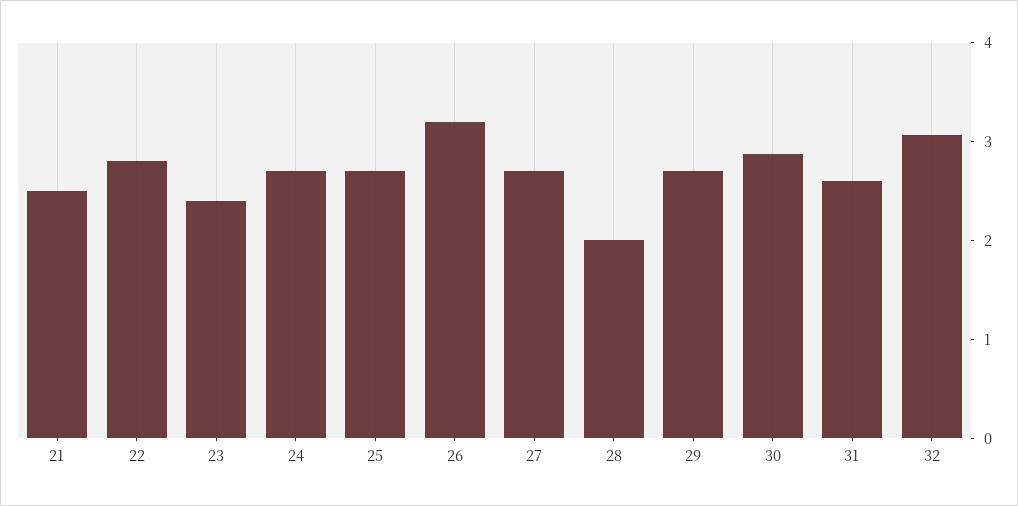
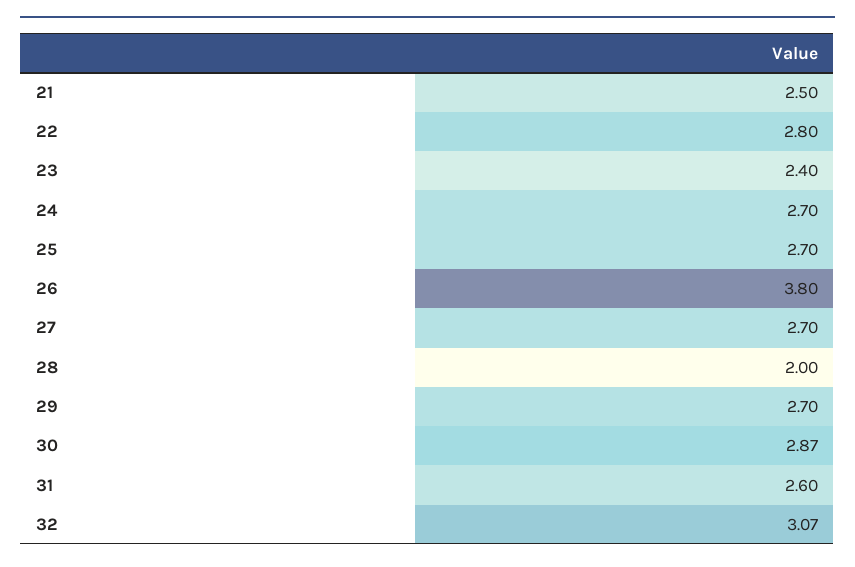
  {
    "21": 2.5,
    "22": 2.8,
    "23": 2.4,
    "24": 2.7,
    "25": 2.7,
-   "26": 3.2,
+   "26": 3.8,
    "27": 2.7,
    "28": 2,
    "29": 2.7,
    "30": 2.87,
    "31": 2.6,
    "32": 3.07
  }

